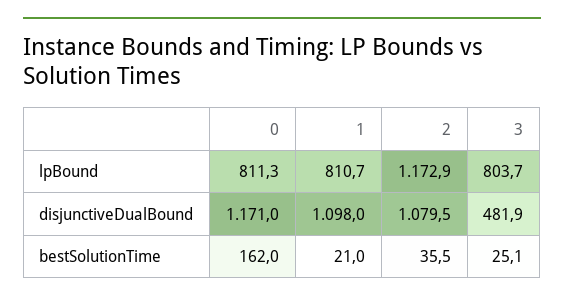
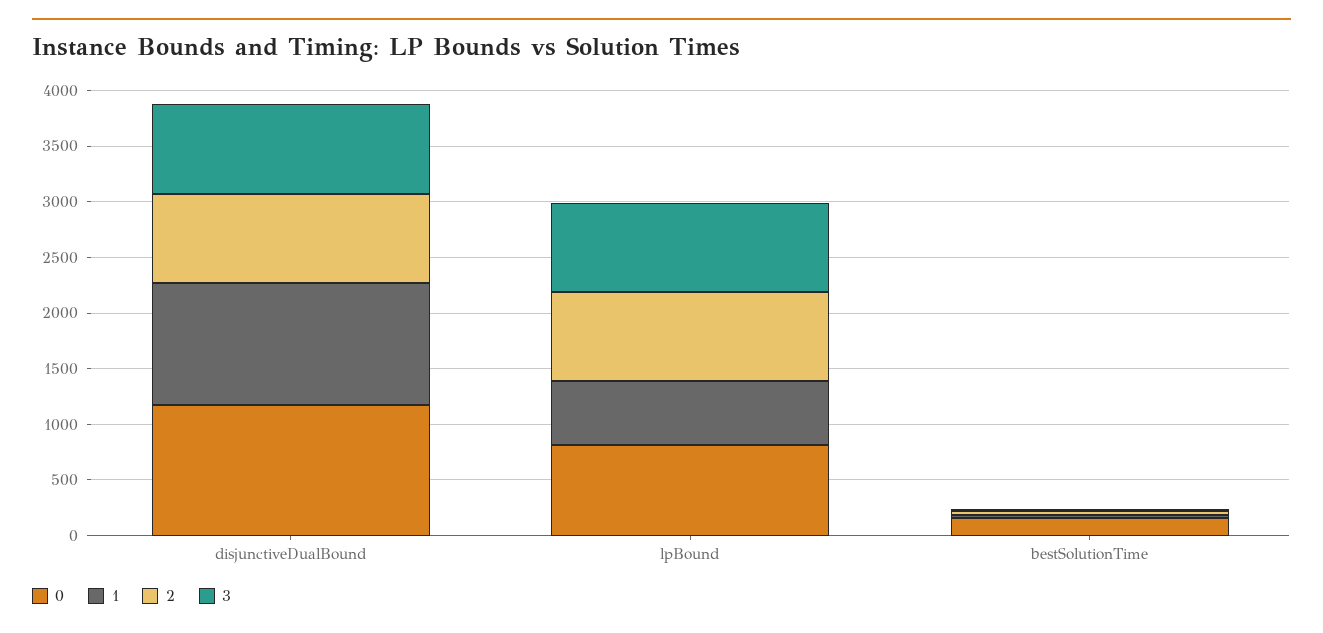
  {
    "0": {
      "lpBound": 811.3,
      "disjunctiveDualBound": 1171,
      "bestSolutionTime": 162
    },
    "1": {
-     "lpBound": 810.7,
+     "lpBound": 600,
      "disjunctiveDualBound": 1098,
      "bestSolutionTime": 21
    },
    "2": {
-     "lpBound": 1172.9,
+     "lpBound": 800,
-     "disjunctiveDualBound": 1079.5,
+     "disjunctiveDualBound": 800,
      "bestSolutionTime": 35.5
    },
    "3": {
      "lpBound": 803.7,
-     "disjunctiveDualBound": 481.9,
+     "disjunctiveDualBound": 800,
      "bestSolutionTime": 25.1
    }
  }

